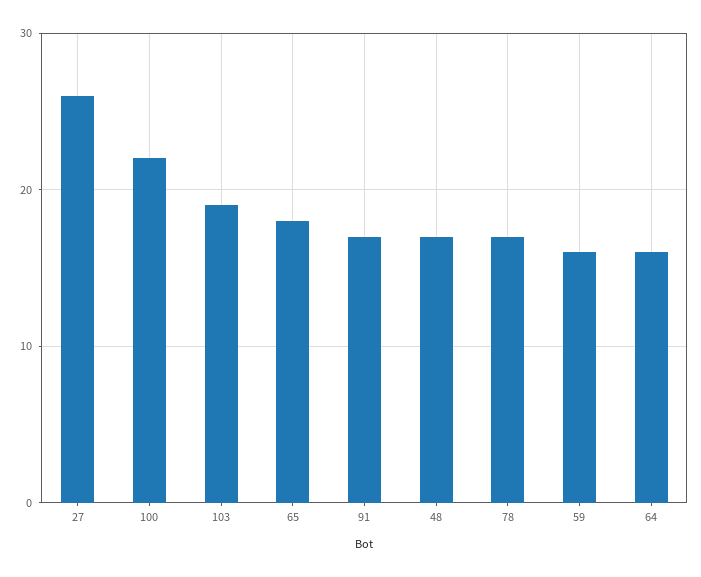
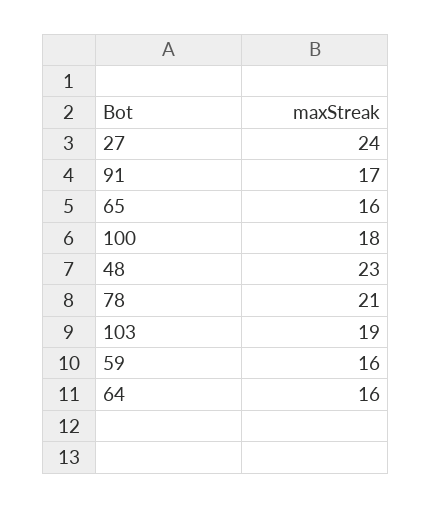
  {
-   "27": 26,
+   "27": 24,
-   "100": 22,
+   "100": 18,
    "103": 19,
-   "65": 18,
+   "65": 16,
    "91": 17,
-   "48": 17,
+   "48": 23,
-   "78": 17,
+   "78": 21,
    "59": 16,
    "64": 16
  }

